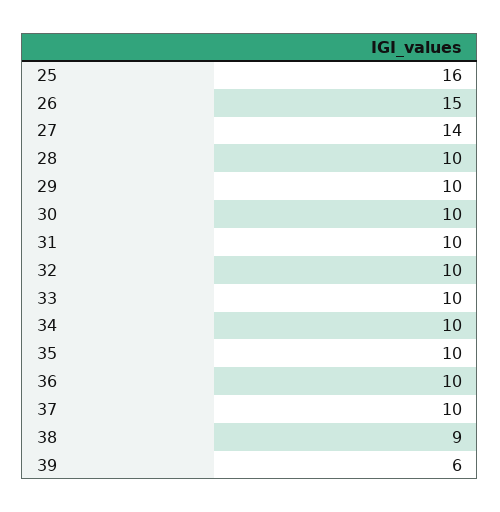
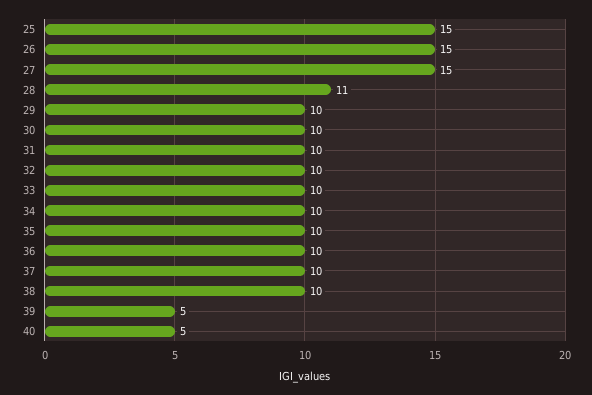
  {
-   "25": 16,
+   "25": 15,
    "26": 15,
-   "27": 14,
+   "27": 15,
-   "28": 10,
+   "28": 11,
    "29": 10,
    "30": 10,
    "31": 10,
    "32": 10,
    "33": 10,
    "34": 10,
    "35": 10,
    "36": 10,
    "37": 10,
-   "38": 9,
+   "38": 10,
-   "39": 6
+   "39": 5,
+   "40": 5
  }

